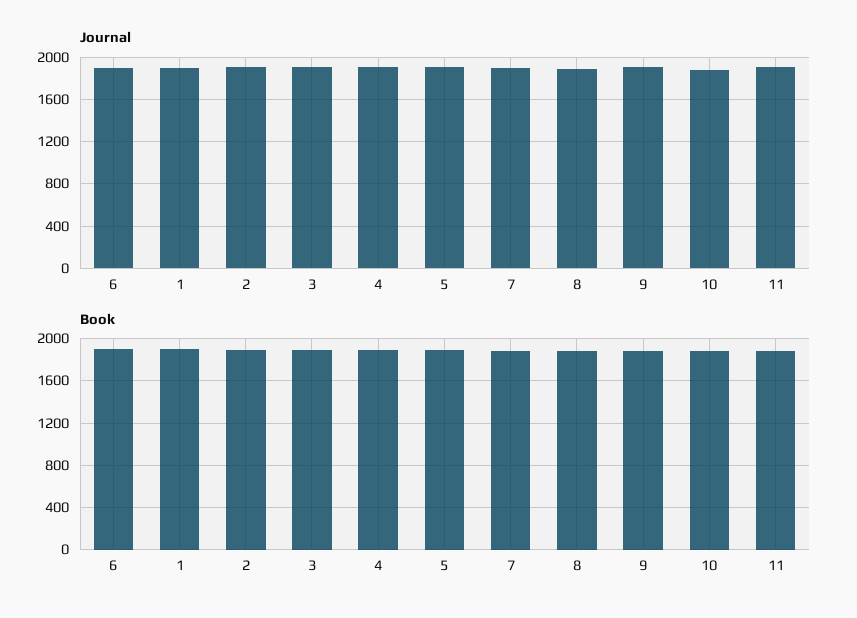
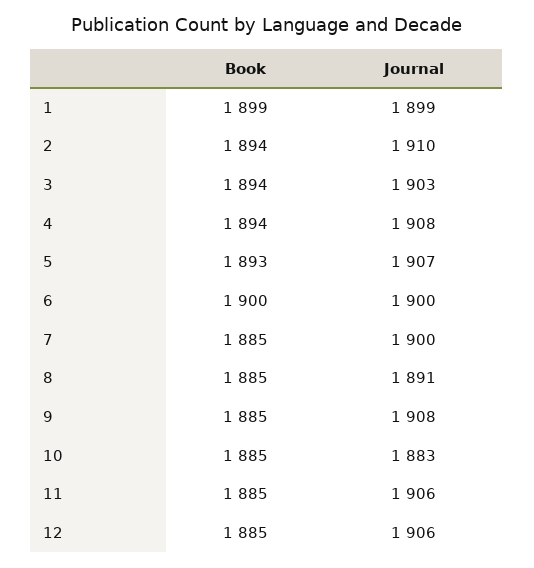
  {
    "Journal": {
      "6": 1900,
      "1": 1899,
      "2": 1910,
      "3": 1903,
      "4": 1908,
      "5": 1907,
      "7": 1900,
      "8": 1891,
      "9": 1908,
      "10": 1883,
-     "11": 1906
+     "11": 1906,
+     "12": 1906
    },
    "Book": {
      "6": 1900,
      "1": 1899,
      "2": 1894,
      "3": 1894,
      "4": 1894,
      "5": 1893,
      "7": 1885,
      "8": 1885,
      "9": 1885,
      "10": 1885,
-     "11": 1885
+     "11": 1885,
+     "12": 1885
    }
  }

